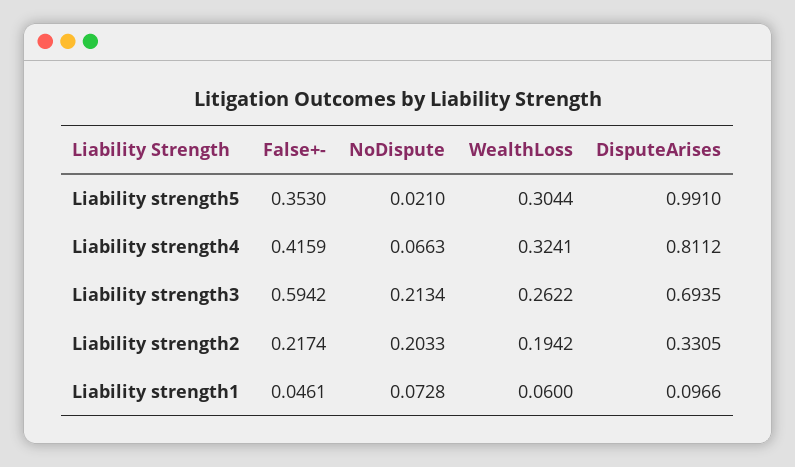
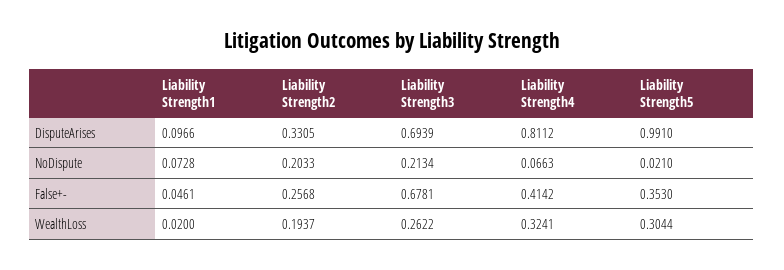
  {
    "False+-": {
      "Liability strength5": 0.353,
-     "Liability strength4": 0.4159,
+     "Liability strength4": 0.4142,
-     "Liability strength3": 0.5942,
+     "Liability strength3": 0.6781,
-     "Liability strength2": 0.2174,
+     "Liability strength2": 0.2568,
      "Liability strength1": 0.0461
    },
    "NoDispute": {
      "Liability strength5": 0.021,
      "Liability strength4": 0.0663,
      "Liability strength3": 0.2134,
      "Liability strength2": 0.2033,
      "Liability strength1": 0.0728
    },
    "WealthLoss": {
      "Liability strength5": 0.3044,
      "Liability strength4": 0.3241,
      "Liability strength3": 0.2622,
-     "Liability strength2": 0.1942,
+     "Liability strength2": 0.1937,
-     "Liability strength1": 0.06
+     "Liability strength1": 0.02
    },
    "DisputeArises": {
      "Liability strength5": 0.991,
      "Liability strength4": 0.8112,
-     "Liability strength3": 0.6935,
+     "Liability strength3": 0.6939,
      "Liability strength2": 0.3305,
      "Liability strength1": 0.0966
    }
  }

